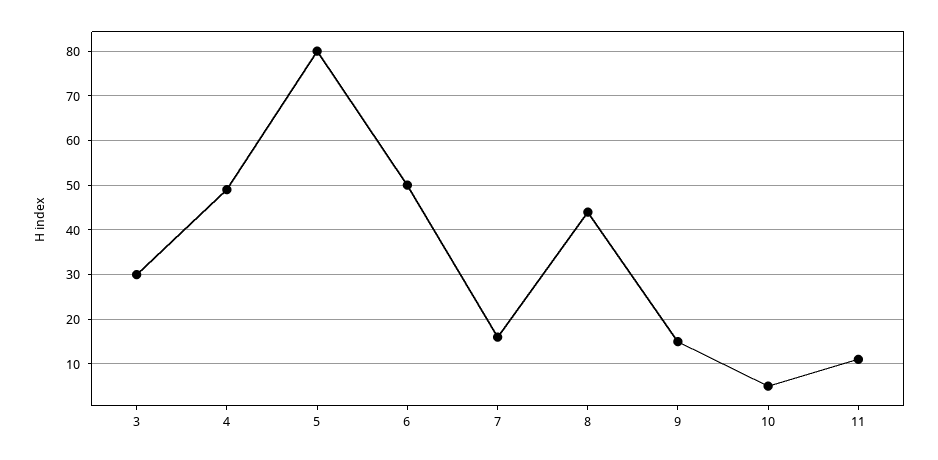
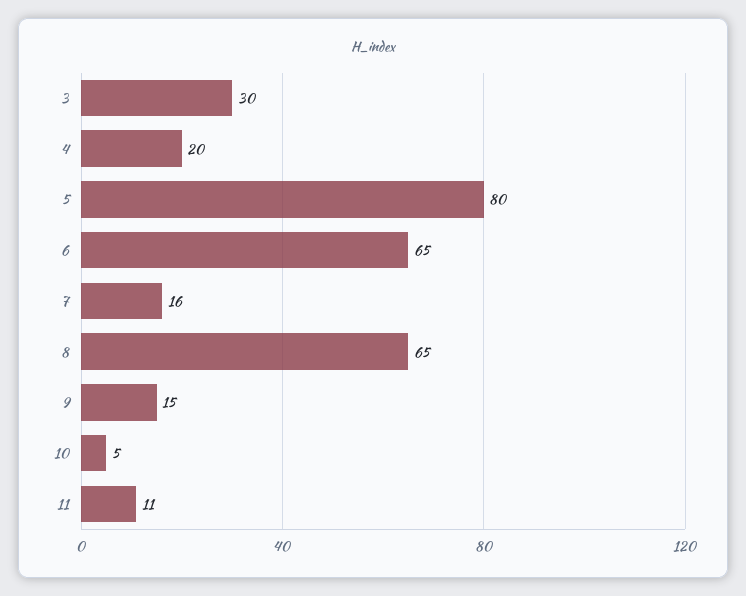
  {
    "3": 30,
-   "4": 50,
+   "4": 20,
    "5": 80,
-   "6": 50,
+   "6": 65,
    "7": 16,
-   "8": 45,
+   "8": 65,
    "9": 15,
    "10": 5,
    "11": 11
  }

